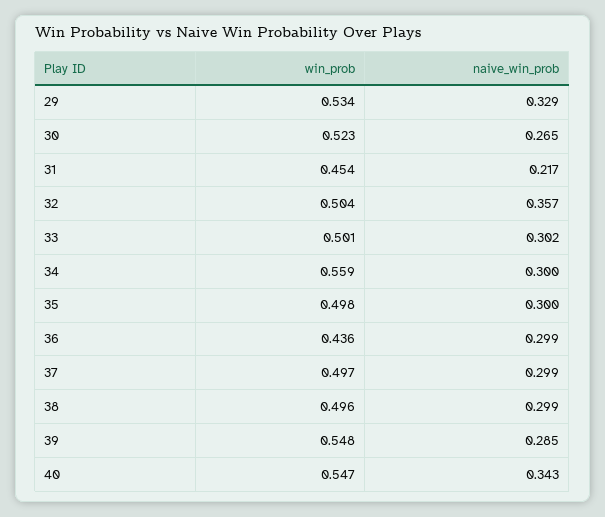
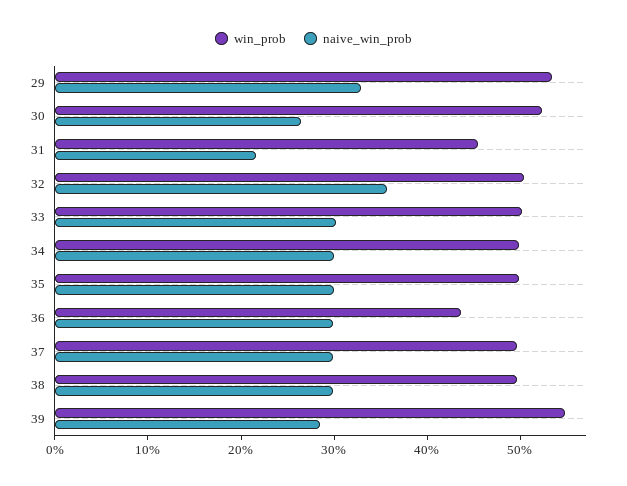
  {
    "win_prob": {
      "29": 0.534,
      "30": 0.523,
      "31": 0.454,
      "32": 0.504,
      "33": 0.501,
-     "34": 0.559,
+     "34": 0.5,
      "35": 0.498,
      "36": 0.436,
      "37": 0.497,
      "38": 0.496,
-     "39": 0.548,
+     "39": 0.548
-     "40": 0.547
    },
    "naive_win_prob": {
      "29": 0.329,
      "30": 0.265,
      "31": 0.217,
      "32": 0.357,
      "33": 0.302,
      "34": 0.3,
      "35": 0.3,
      "36": 0.299,
      "37": 0.299,
      "38": 0.299,
-     "39": 0.285,
+     "39": 0.285
-     "40": 0.343
    }
  }

